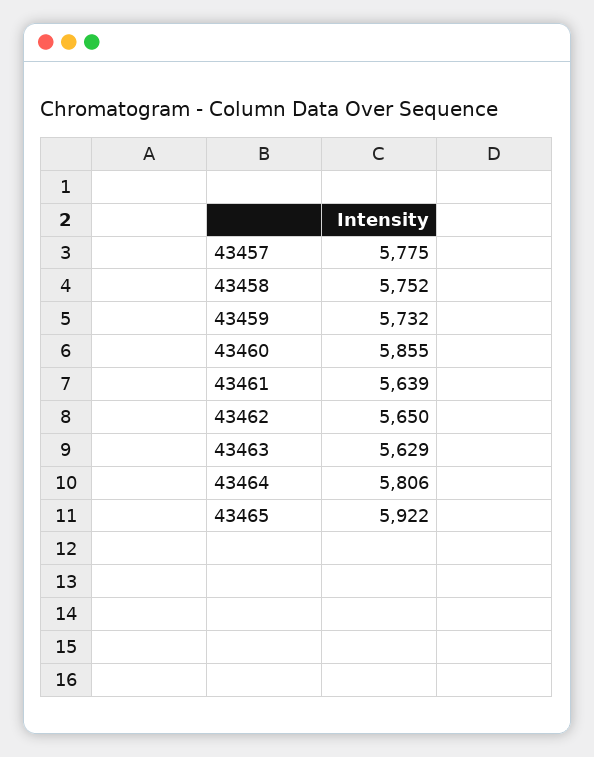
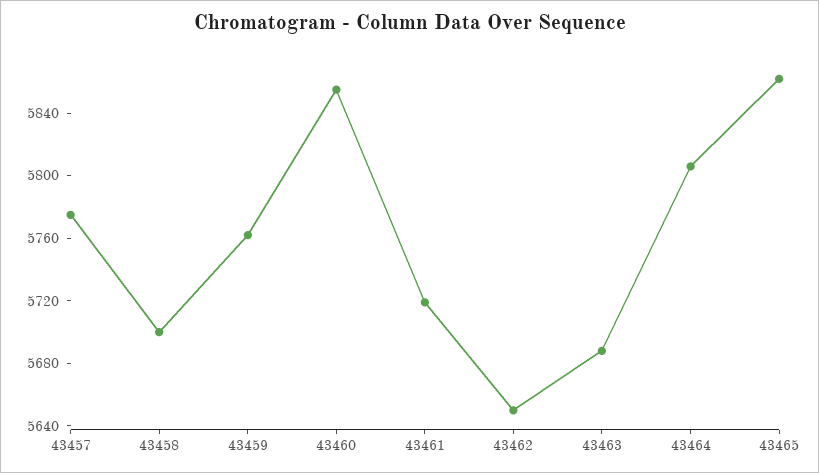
  {
    "43457": 5775,
-   "43458": 5752,
+   "43458": 5700,
-   "43459": 5732,
+   "43459": 5760,
    "43460": 5855,
-   "43461": 5639,
+   "43461": 5720,
    "43462": 5650,
-   "43463": 5629,
+   "43463": 5690,
    "43464": 5806,
-   "43465": 5922
+   "43465": 5860
  }

